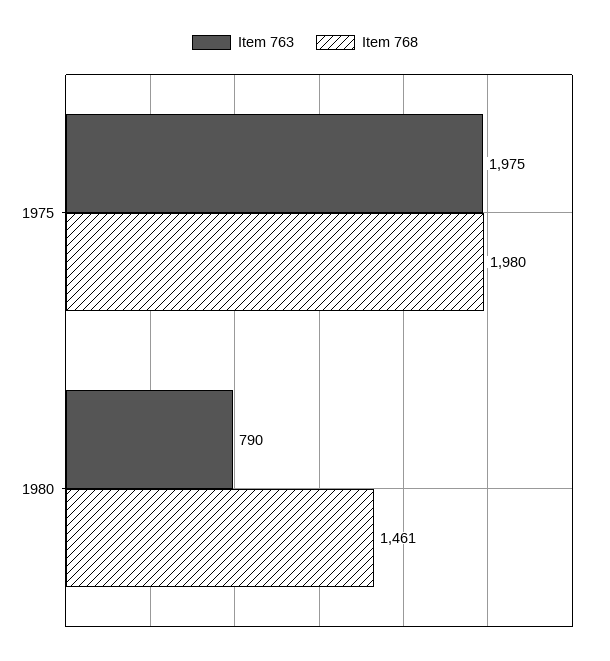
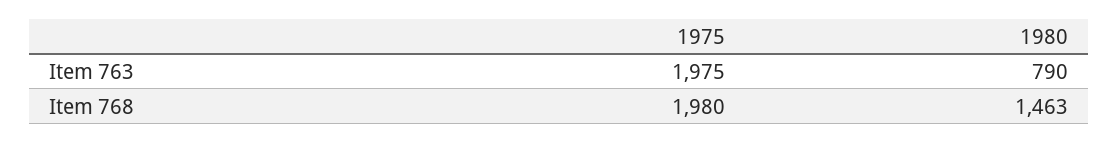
  {
    "Item 763": {
      "1975": 1975,
      "1980": 790
    },
    "Item 768": {
      "1975": 1980,
-     "1980": 1461
+     "1980": 1463
    }
  }

